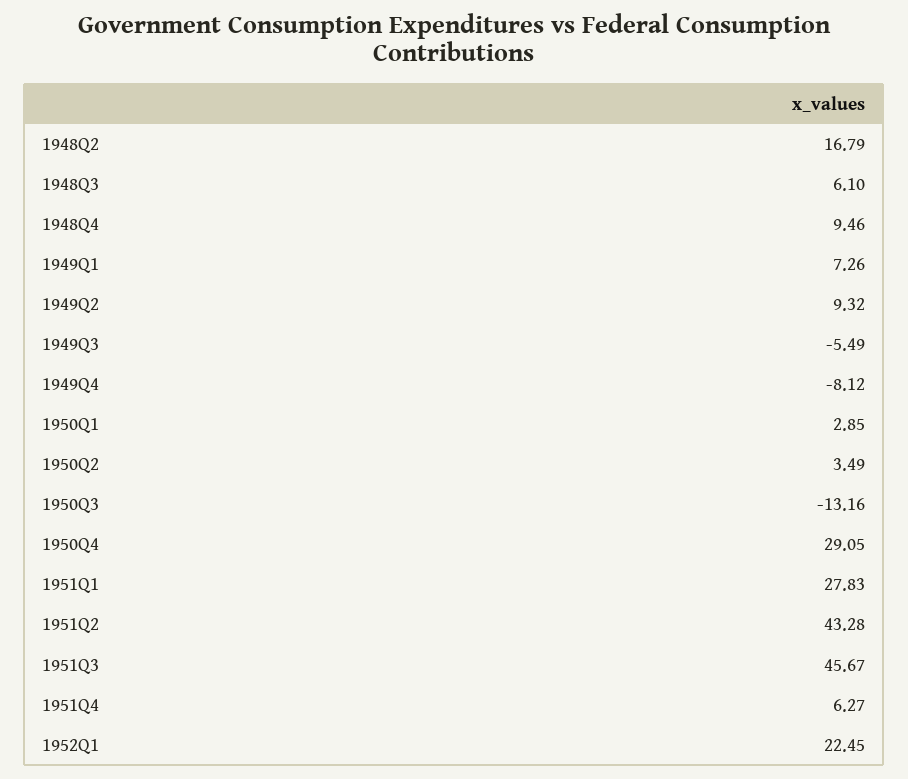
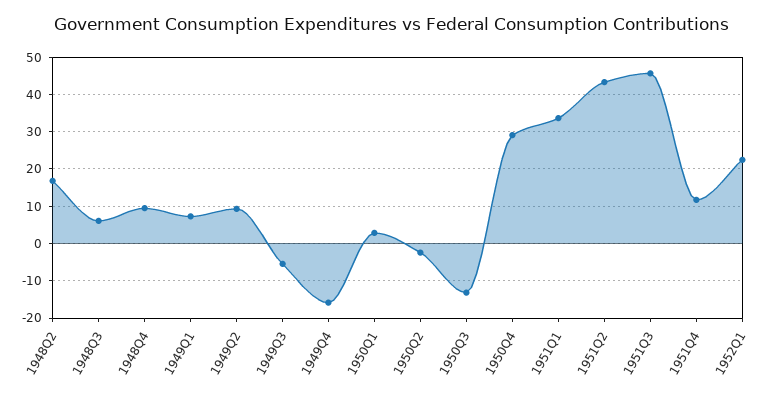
  {
    "1948Q2": 16.79,
    "1948Q3": 6.1,
    "1948Q4": 9.46,
    "1949Q1": 7.26,
    "1949Q2": 9.32,
    "1949Q3": -5.49,
-   "1949Q4": -8.12,
+   "1949Q4": -16,
    "1950Q1": 2.85,
-   "1950Q2": 3.49,
+   "1950Q2": -2,
    "1950Q3": -13.16,
    "1950Q4": 29.05,
-   "1951Q1": 27.83,
+   "1951Q1": 34,
    "1951Q2": 43.28,
    "1951Q3": 45.67,
-   "1951Q4": 6.27,
+   "1951Q4": 12,
    "1952Q1": 22.45
  }

